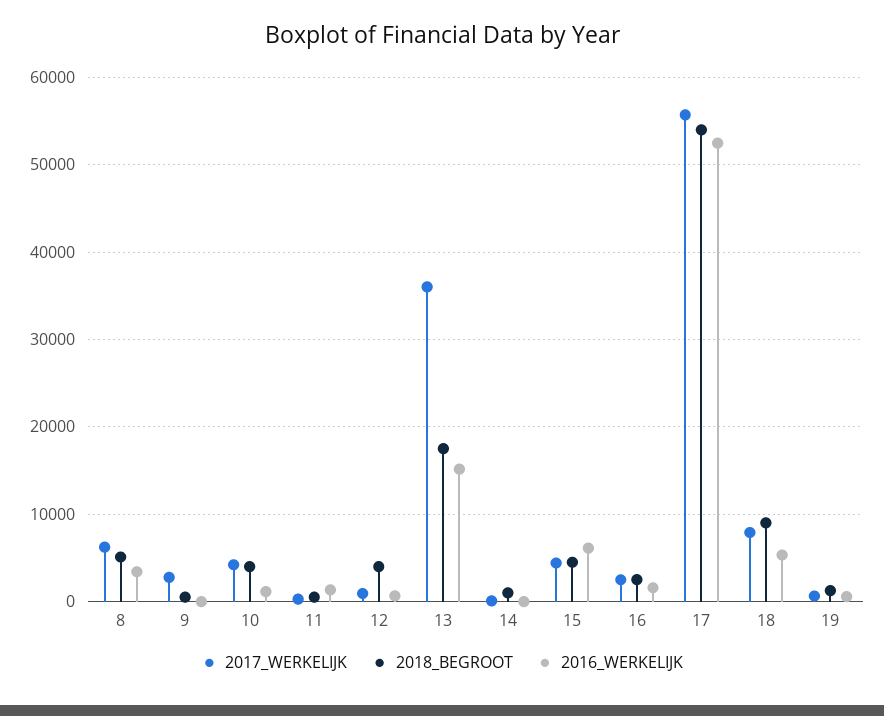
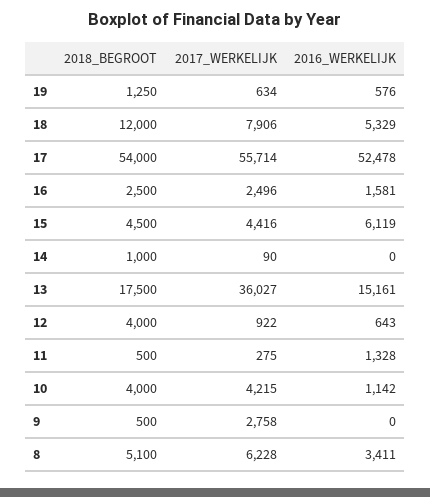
  {
    "2017_WERKELIJK": {
      "8": 6228,
      "9": 2758,
      "10": 4215,
      "11": 275,
      "12": 922,
      "13": 36027,
      "14": 90,
      "15": 4416,
      "16": 2496,
      "17": 55714,
      "18": 7906,
      "19": 634
    },
    "2018_BEGROOT": {
      "8": 5100,
      "9": 500,
      "10": 4000,
      "11": 500,
      "12": 4000,
      "13": 17500,
      "14": 1000,
      "15": 4500,
      "16": 2500,
      "17": 54000,
-     "18": 9000,
+     "18": 12000,
      "19": 1250
    },
    "2016_WERKELIJK": {
      "8": 3411,
      "9": 0,
      "10": 1142,
      "11": 1328,
      "12": 643,
      "13": 15161,
      "14": 0,
      "15": 6119,
      "16": 1581,
      "17": 52478,
      "18": 5329,
      "19": 576
    }
  }

